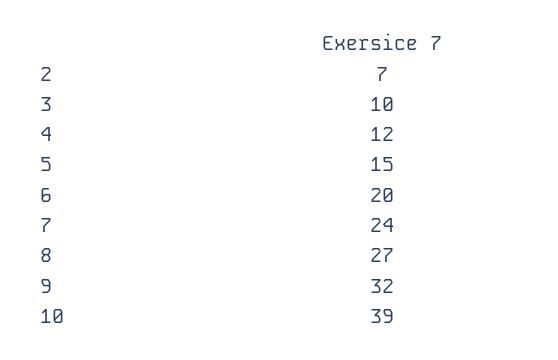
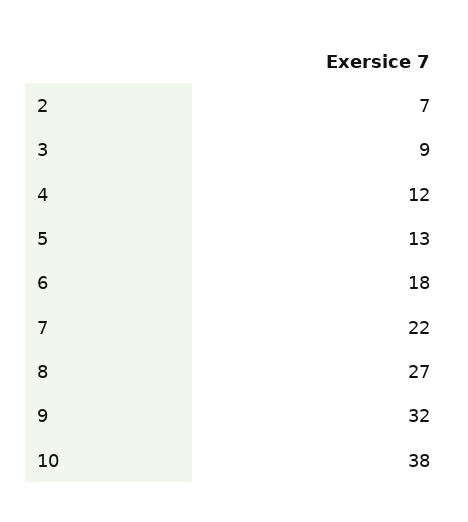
  {
    "2": 7,
-   "3": 10,
+   "3": 9,
    "4": 12,
-   "5": 15,
+   "5": 13,
-   "6": 20,
+   "6": 18,
-   "7": 24,
+   "7": 22,
    "8": 27,
    "9": 32,
-   "10": 39
+   "10": 38
  }

